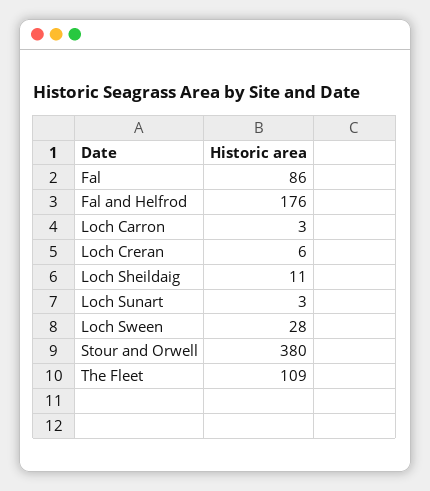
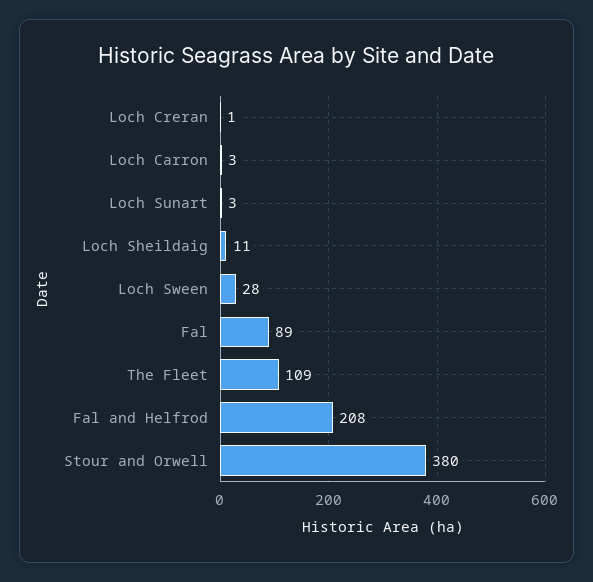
  {
-   "Fal": 86,
+   "Fal": 89,
-   "Fal and Helfrod": 176,
+   "Fal and Helfrod": 208,
    "Loch Carron": 3,
-   "Loch Creran": 6,
+   "Loch Creran": 1,
    "Loch Sheildaig": 11,
    "Loch Sunart": 3,
    "Loch Sween": 28,
    "Stour and Orwell": 380,
    "The Fleet": 109
  }

